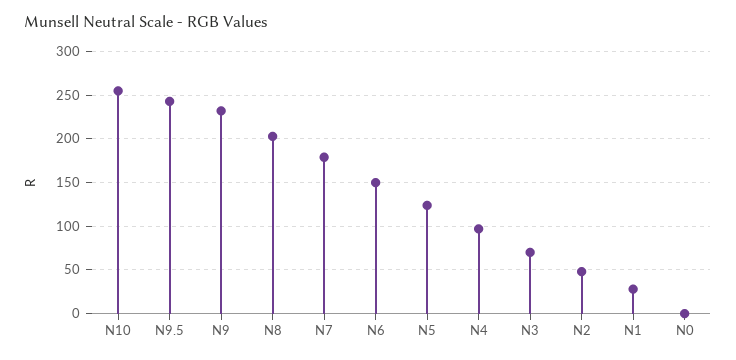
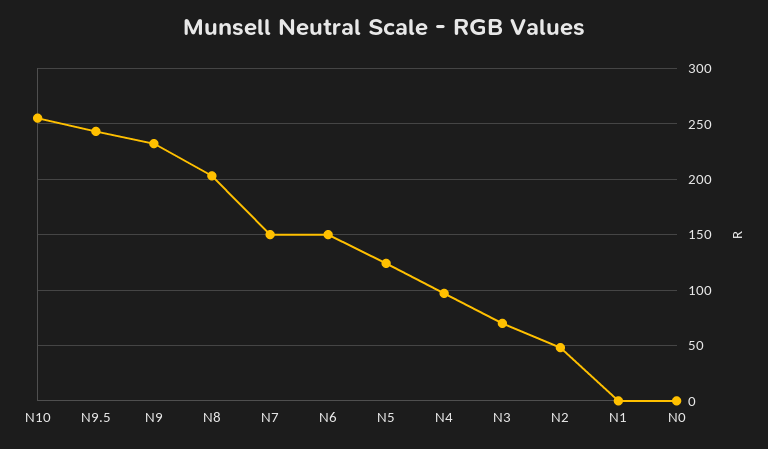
  {
    "N10": 260,
    "N9.5": 240,
    "N9": 230,
    "N8": 200,
-   "N7": 180,
+   "N7": 150,
    "N6": 150,
    "N5": 120,
    "N4": 100,
    "N3": 70,
    "N2": 50,
-   "N1": 30,
+   "N1": 0,
    "N0": 0
  }

